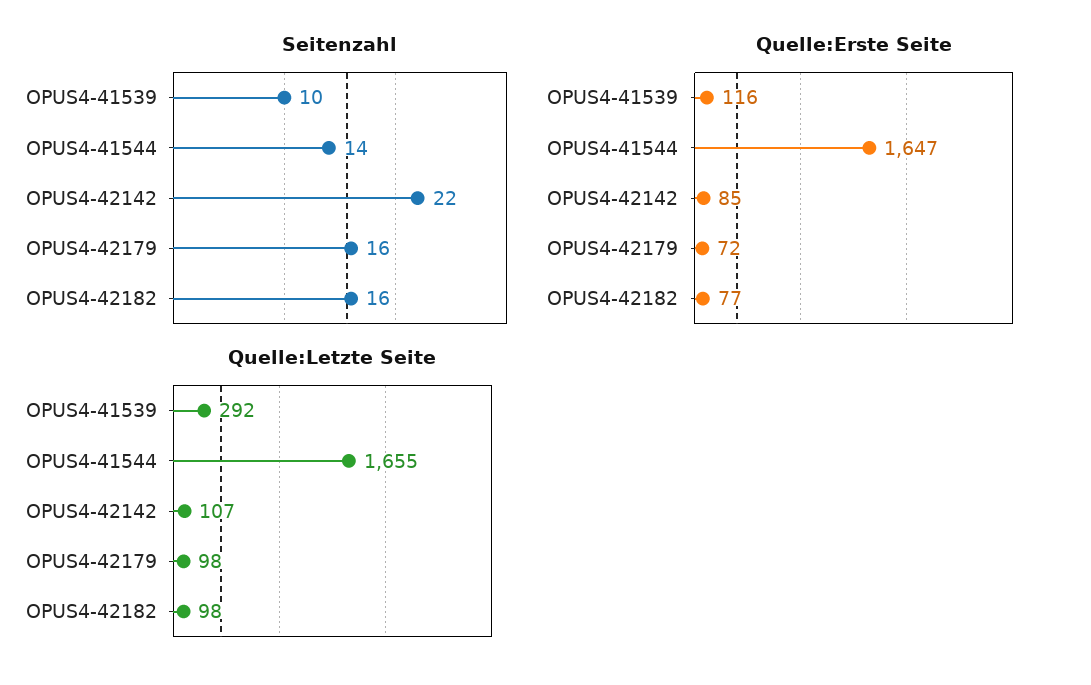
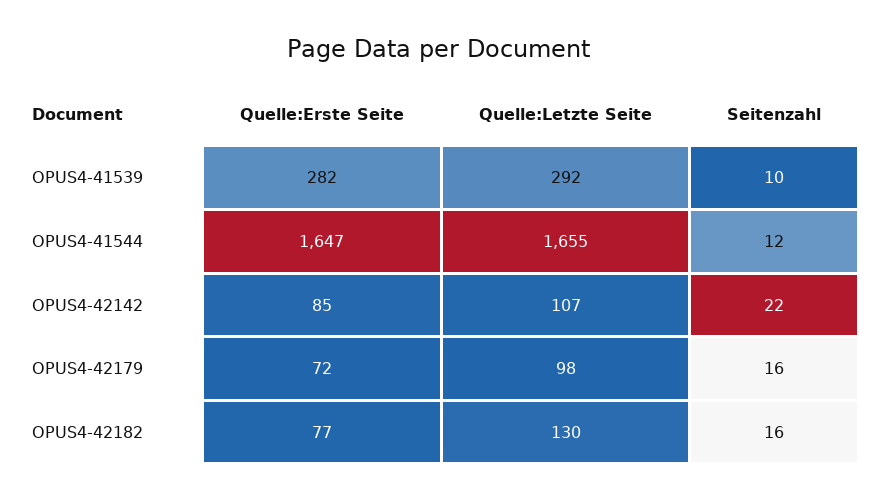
  {
    "Seitenzahl": {
      "OPUS4-41539": 10,
-     "OPUS4-41544": 14,
+     "OPUS4-41544": 12,
      "OPUS4-42142": 22,
      "OPUS4-42179": 16,
      "OPUS4-42182": 16
    },
    "Quelle:Erste Seite": {
-     "OPUS4-41539": 116,
+     "OPUS4-41539": 282,
      "OPUS4-41544": 1647,
      "OPUS4-42142": 85,
      "OPUS4-42179": 72,
      "OPUS4-42182": 77
    },
    "Quelle:Letzte Seite": {
      "OPUS4-41539": 292,
      "OPUS4-41544": 1655,
      "OPUS4-42142": 107,
      "OPUS4-42179": 98,
-     "OPUS4-42182": 98
+     "OPUS4-42182": 130
    }
  }

